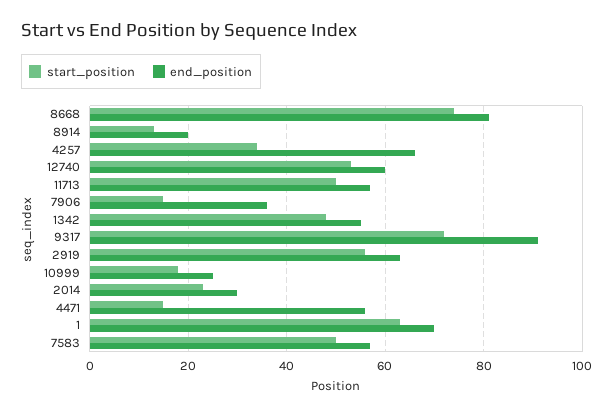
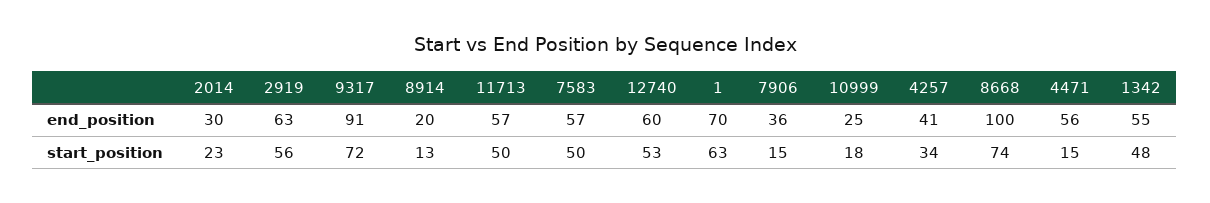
  {
    "start_position": {
      "8668": 74,
      "8914": 13,
      "4257": 34,
      "12740": 53,
      "11713": 50,
      "7906": 15,
      "1342": 48,
      "9317": 72,
      "2919": 56,
      "10999": 18,
      "2014": 23,
      "4471": 15,
      "1": 63,
      "7583": 50
    },
    "end_position": {
-     "8668": 80,
+     "8668": 100,
      "8914": 20,
-     "4257": 65,
+     "4257": 41,
      "12740": 60,
      "11713": 57,
      "7906": 36,
      "1342": 55,
      "9317": 91,
      "2919": 63,
      "10999": 25,
      "2014": 30,
      "4471": 56,
      "1": 70,
      "7583": 57
    }
  }

